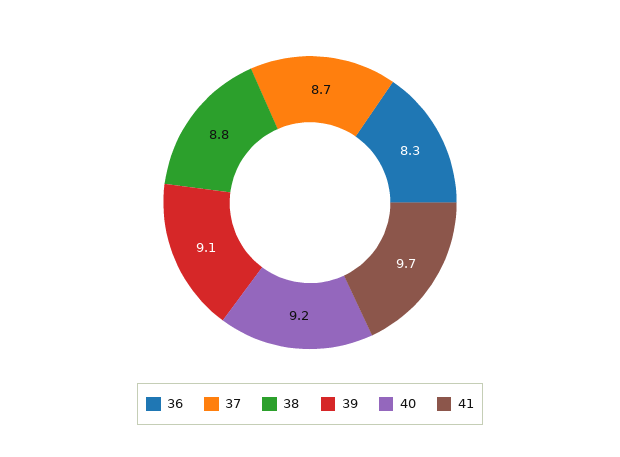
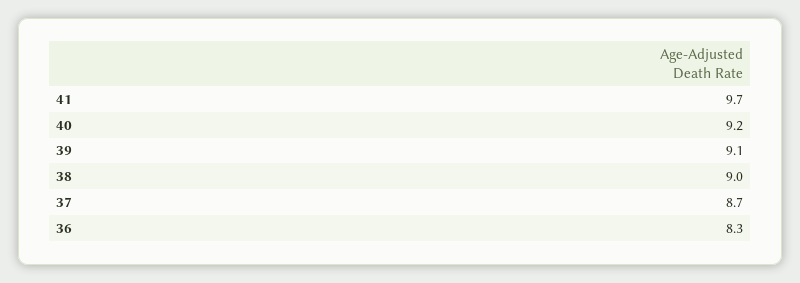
  {
    "36": 8.3,
    "37": 8.7,
-   "38": 8.8,
+   "38": 9,
    "39": 9.1,
    "40": 9.2,
    "41": 9.7
  }

